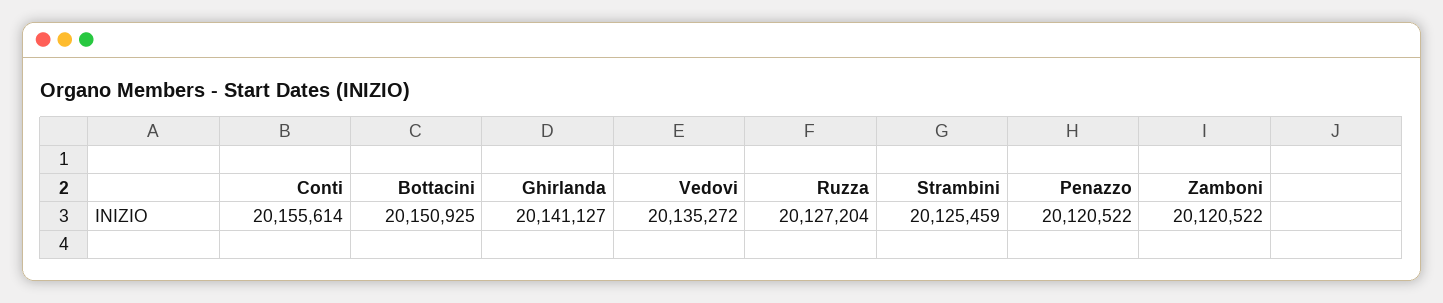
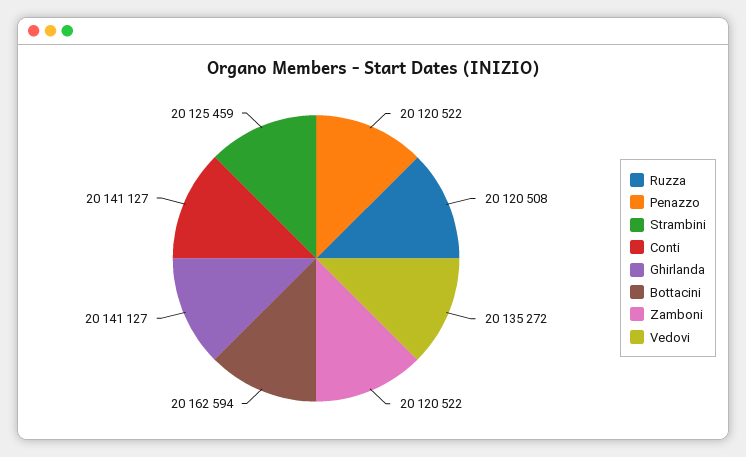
  {
-   "Conti": 20155614,
+   "Conti": 20141127,
-   "Bottacini": 20150925,
+   "Bottacini": 20162594,
    "Ghirlanda": 20141127,
    "Vedovi": 20135272,
-   "Ruzza": 20127204,
+   "Ruzza": 20120508,
    "Strambini": 20125459,
    "Penazzo": 20120522,
    "Zamboni": 20120522
  }

